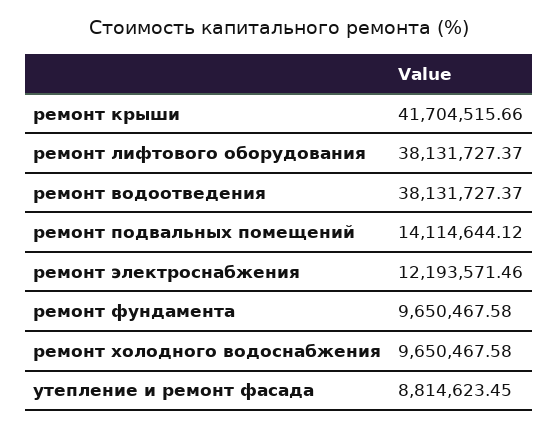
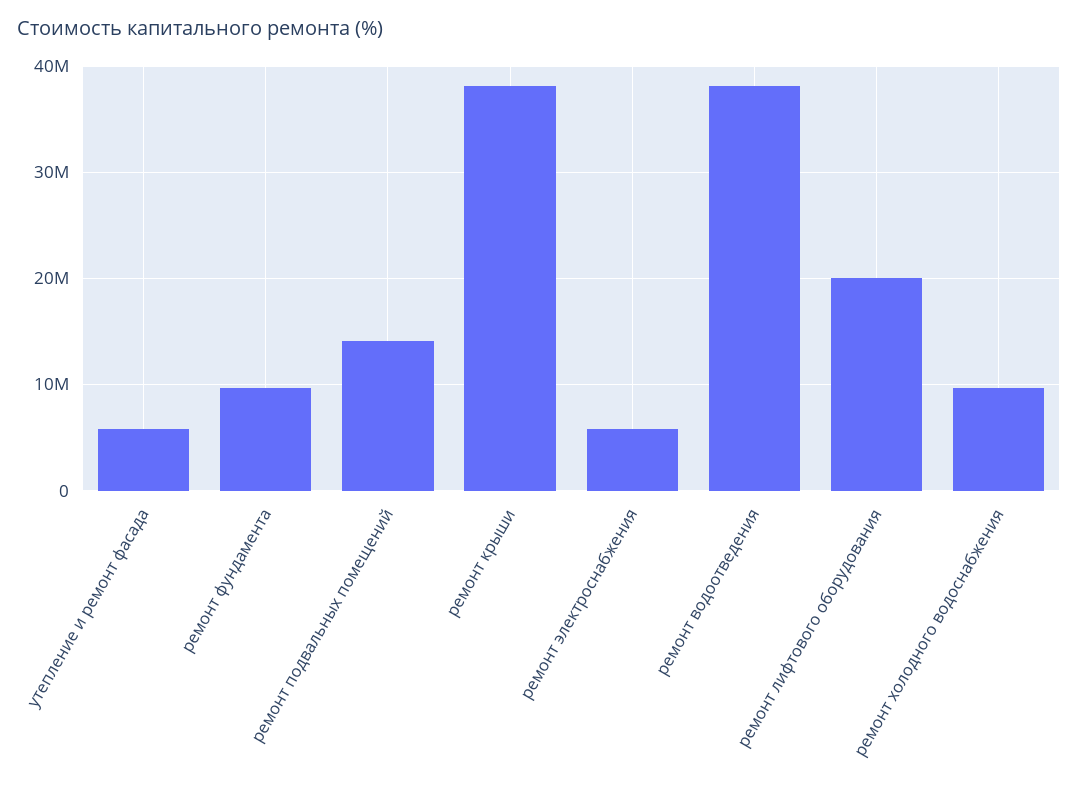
  {
-   "ремонт крыши": 41704515.66,
+   "ремонт крыши": 38000000,
-   "ремонт лифтового оборудования": 38131727.37,
+   "ремонт лифтового оборудования": 20000000,
    "ремонт водоотведения": 38131727.37,
    "ремонт подвальных помещений": 14114644.12,
-   "ремонт электроснабжения": 12193571.46,
+   "ремонт электроснабжения": 6000000,
    "ремонт фундамента": 9650467.58,
    "ремонт холодного водоснабжения": 9650467.58,
-   "утепление и ремонт фасада": 8814623.45
+   "утепление и ремонт фасада": 6000000
  }

